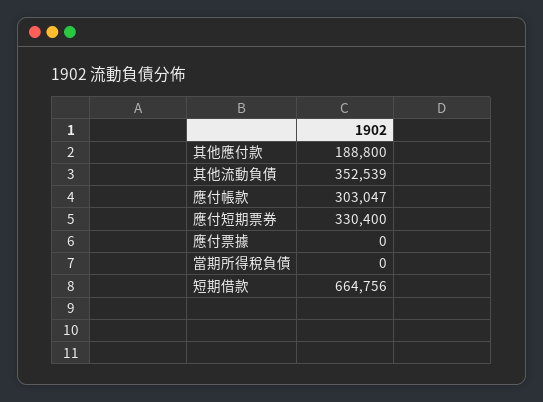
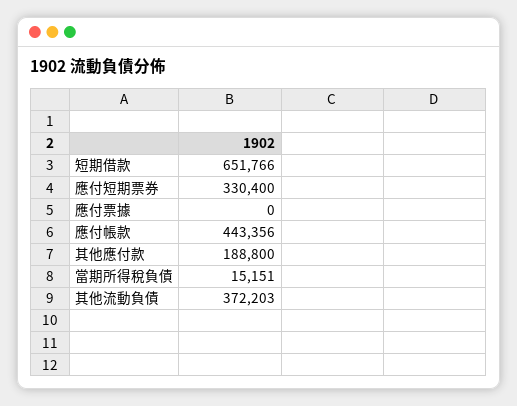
  {
    "其他應付款": 188800,
-   "其他流動負債": 352539,
+   "其他流動負債": 372203,
-   "應付帳款": 303047,
+   "應付帳款": 443356,
    "應付短期票券": 330400,
    "應付票據": 0,
-   "當期所得稅負債": 0,
+   "當期所得稅負債": 15151,
-   "短期借款": 664756
+   "短期借款": 651766
  }

